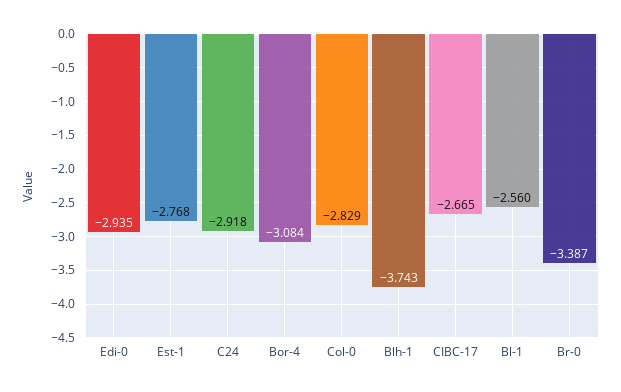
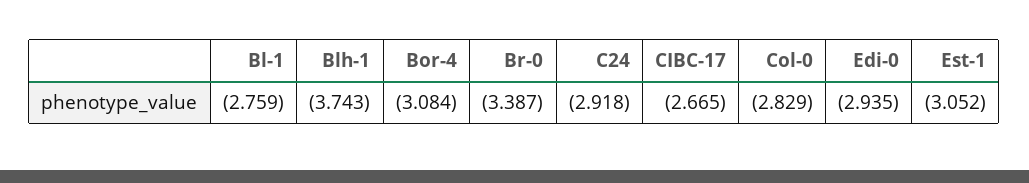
  {
    "Edi-0": -2.935,
-   "Est-1": -2.768,
+   "Est-1": -3.052,
    "C24": -2.918,
    "Bor-4": -3.084,
    "Col-0": -2.829,
    "Blh-1": -3.743,
    "CIBC-17": -2.665,
-   "Bl-1": -2.56,
+   "Bl-1": -2.759,
    "Br-0": -3.387
  }

